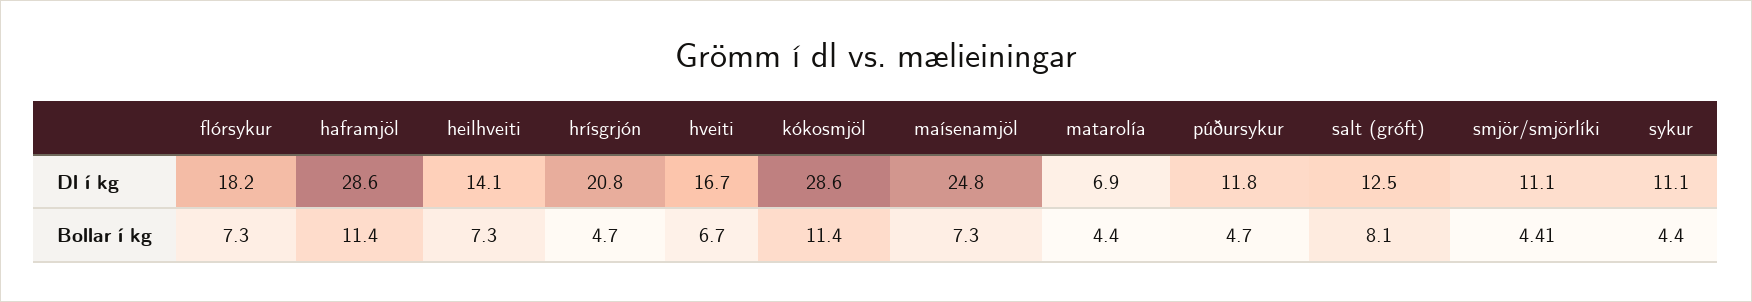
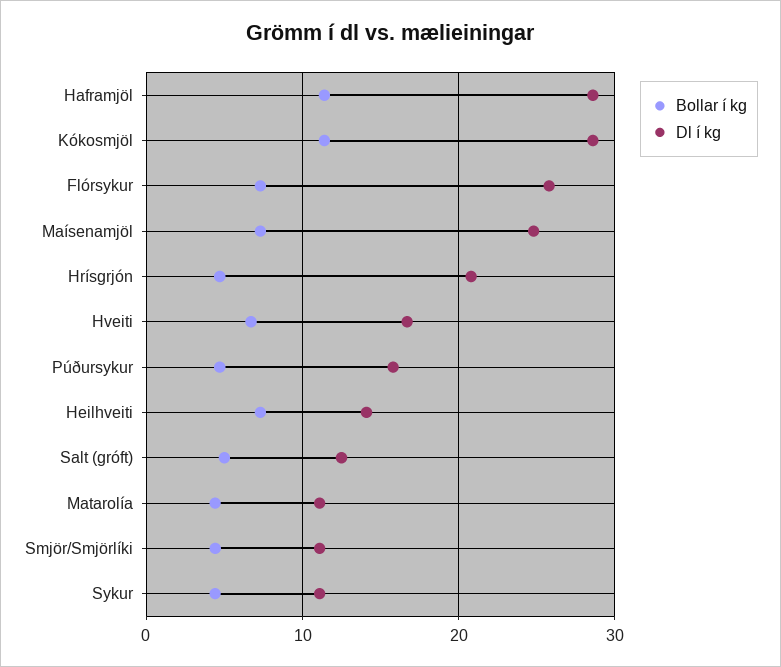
  {
    "Dl í kg": {
-     "flórsykur": 18.2,
+     "flórsykur": 26,
      "haframjöl": 28.6,
      "heilhveiti": 14.1,
      "hrísgrjón": 20.8,
      "hveiti": 16.7,
      "kókosmjöl": 28.6,
      "maísenamjöl": 24.8,
-     "matarolía": 6.9,
+     "matarolía": 11,
-     "púðursykur": 11.8,
+     "púðursykur": 16,
      "salt (gróft)": 12.5,
      "smjör/smjörlíki": 11.1,
      "sykur": 11.1
    },
    "Bollar í kg": {
      "flórsykur": 7.3,
      "haframjöl": 11.4,
      "heilhveiti": 7.3,
      "hrísgrjón": 4.7,
      "hveiti": 6.7,
      "kókosmjöl": 11.4,
      "maísenamjöl": 7.3,
      "matarolía": 4.4,
      "púðursykur": 4.7,
-     "salt (gróft)": 8.1,
+     "salt (gróft)": 5,
      "smjör/smjörlíki": 4.41,
      "sykur": 4.4
    }
  }

